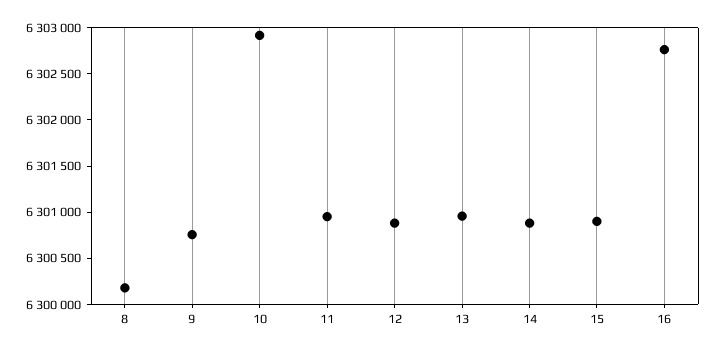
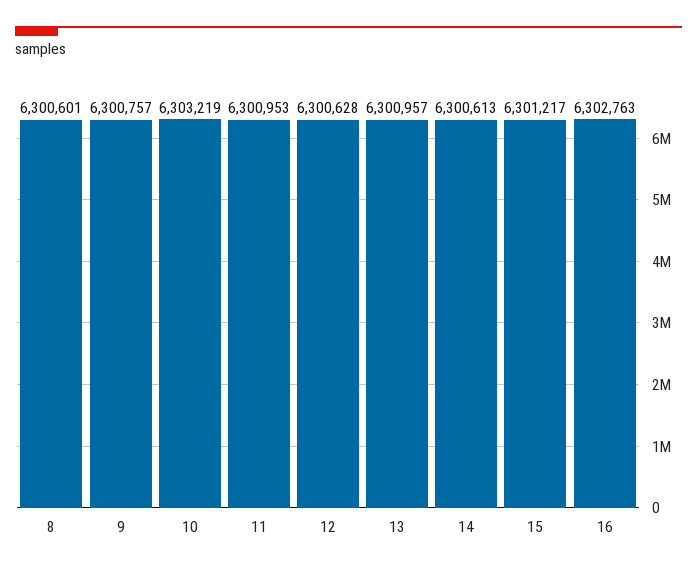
  {
-   "8": 6300200,
+   "8": 6300601,
    "9": 6300757,
-   "10": 6302900,
+   "10": 6303219,
    "11": 6300953,
-   "12": 6300900,
+   "12": 6300628,
    "13": 6300957,
-   "14": 6300900,
+   "14": 6300613,
-   "15": 6300900,
+   "15": 6301217,
    "16": 6302763
  }

